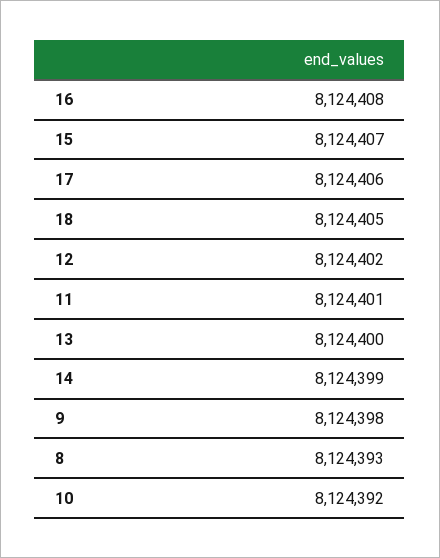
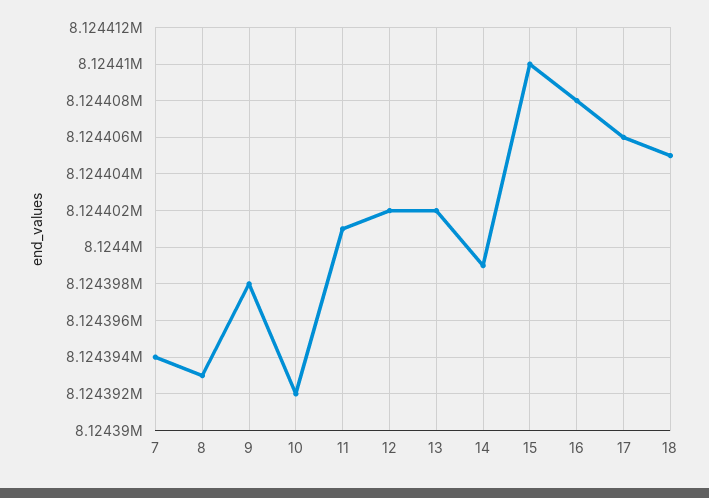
  {
    "16": 8124408,
-   "15": 8124407,
+   "15": 8124410,
    "17": 8124406,
    "18": 8124405,
    "12": 8124402,
    "11": 8124401,
-   "13": 8124400,
+   "13": 8124402,
    "14": 8124399,
    "9": 8124398,
    "8": 8124393,
-   "10": 8124392
+   "10": 8124392,
+   "7": 8124394
  }

